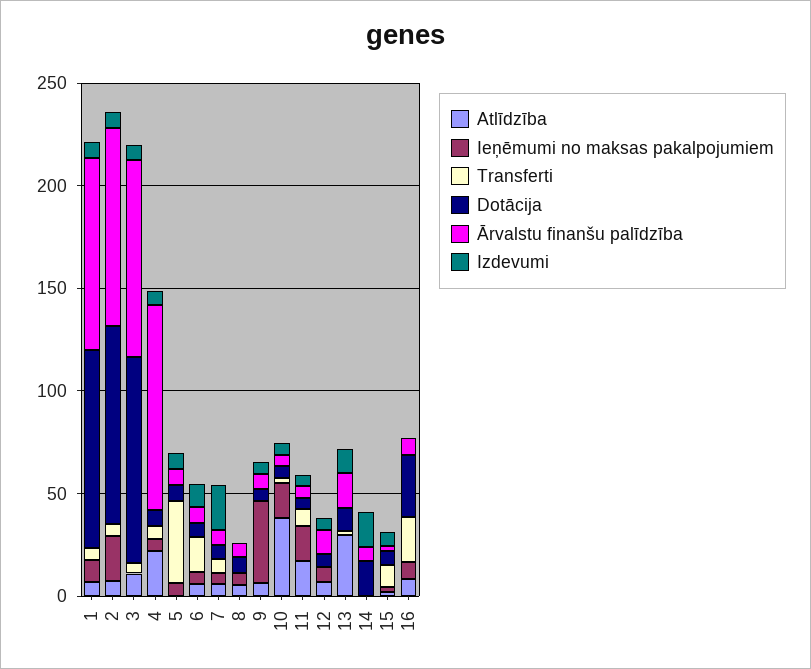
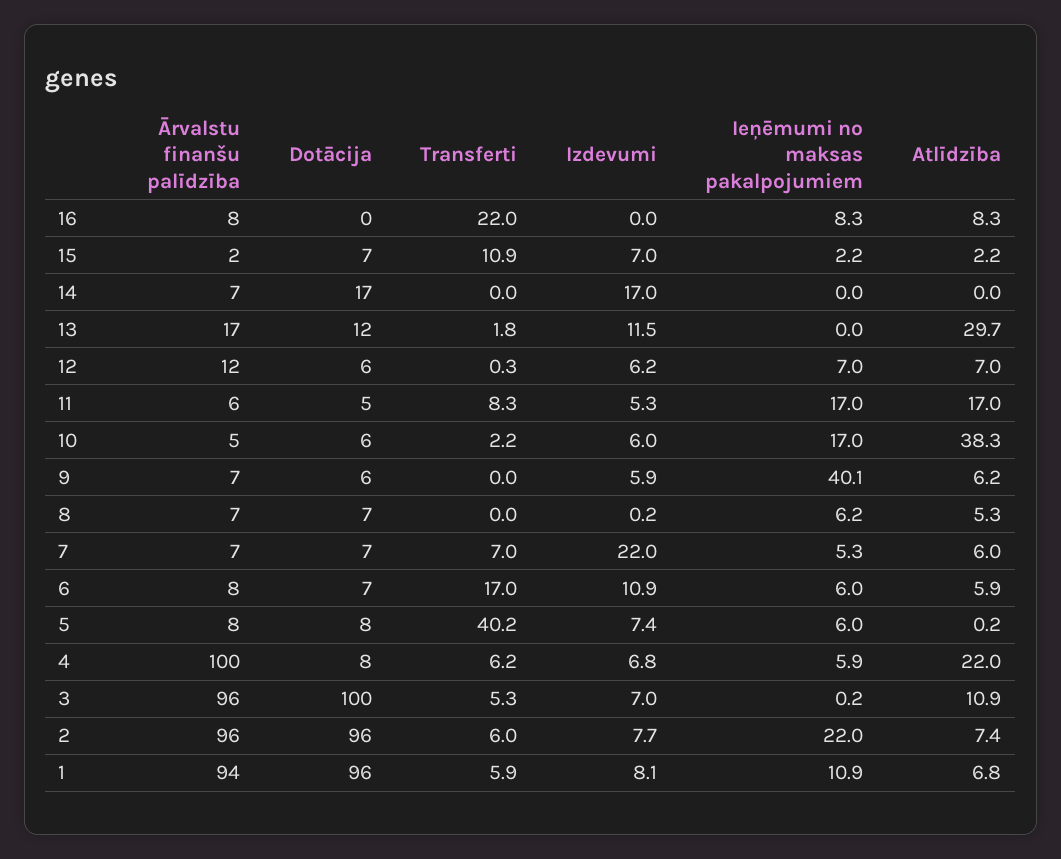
  {
    "Atlīdzība": {
      "1": 6.8,
      "2": 7.4,
      "3": 10.9,
      "4": 22,
      "5": 0.2,
      "6": 5.9,
      "7": 6,
      "8": 5.3,
      "9": 6.2,
      "10": 38.3,
      "11": 17,
      "12": 7,
      "13": 29.7,
      "14": 0,
      "15": 2.2,
      "16": 8.3
    },
    "Ieņēmumi no maksas pakalpojumiem": {
      "1": 10.9,
      "2": 22,
      "3": 0.2,
      "4": 5.9,
      "5": 6,
      "6": 6,
      "7": 5.3,
      "8": 6.2,
      "9": 40.1,
      "10": 17,
      "11": 17,
      "12": 7,
      "13": 0,
      "14": 0,
      "15": 2.2,
      "16": 8.3
    },
    "Transferti": {
      "1": 5.9,
      "2": 6,
      "3": 5.3,
      "4": 6.2,
      "5": 40.2,
      "6": 17,
      "7": 7,
      "8": 0,
      "9": 0,
      "10": 2.2,
      "11": 8.3,
      "12": 0.3,
      "13": 1.8,
      "14": 0,
      "15": 10.9,
      "16": 22
    },
    "Dotācija": {
      "1": 96,
      "2": 96,
      "3": 100,
      "4": 8,
      "5": 8,
      "6": 7,
      "7": 7,
      "8": 7,
      "9": 6,
      "10": 6,
      "11": 5,
      "12": 6,
      "13": 12,
      "14": 17,
      "15": 7,
-     "16": 30
+     "16": 0
    },
    "Ārvalstu finanšu palīdzība": {
      "1": 94,
      "2": 96,
      "3": 96,
      "4": 100,
      "5": 8,
      "6": 8,
      "7": 7,
      "8": 7,
      "9": 7,
      "10": 5,
      "11": 6,
      "12": 12,
      "13": 17,
      "14": 7,
      "15": 2,
      "16": 8
    },
    "Izdevumi": {
      "1": 8.1,
      "2": 7.7,
      "3": 7,
      "4": 6.8,
      "5": 7.4,
      "6": 10.9,
      "7": 22,
      "8": 0.2,
      "9": 5.9,
      "10": 6,
      "11": 5.3,
      "12": 6.2,
      "13": 11.5,
      "14": 17,
      "15": 7,
      "16": 0
    }
  }

